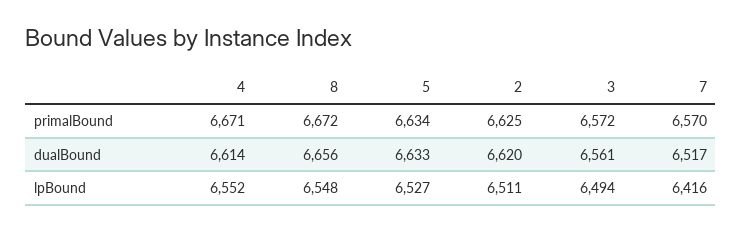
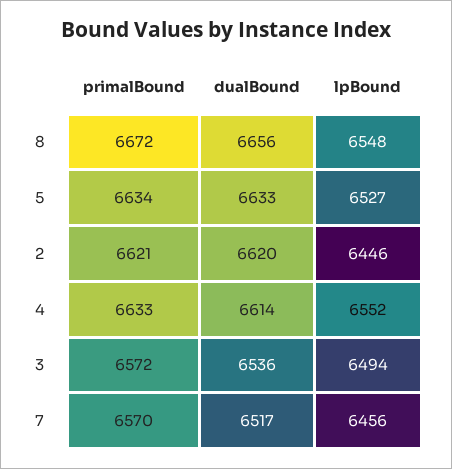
  {
    "4": {
-     "primalBound": 6671,
+     "primalBound": 6633,
      "dualBound": 6614,
      "lpBound": 6552
    },
    "8": {
      "primalBound": 6672,
      "dualBound": 6656,
      "lpBound": 6548
    },
    "5": {
      "primalBound": 6634,
      "dualBound": 6633,
      "lpBound": 6527
    },
    "2": {
-     "primalBound": 6625,
+     "primalBound": 6621,
      "dualBound": 6620,
-     "lpBound": 6511
+     "lpBound": 6446
    },
    "3": {
      "primalBound": 6572,
-     "dualBound": 6561,
+     "dualBound": 6536,
      "lpBound": 6494
    },
    "7": {
      "primalBound": 6570,
      "dualBound": 6517,
-     "lpBound": 6416
+     "lpBound": 6456
    }
  }

